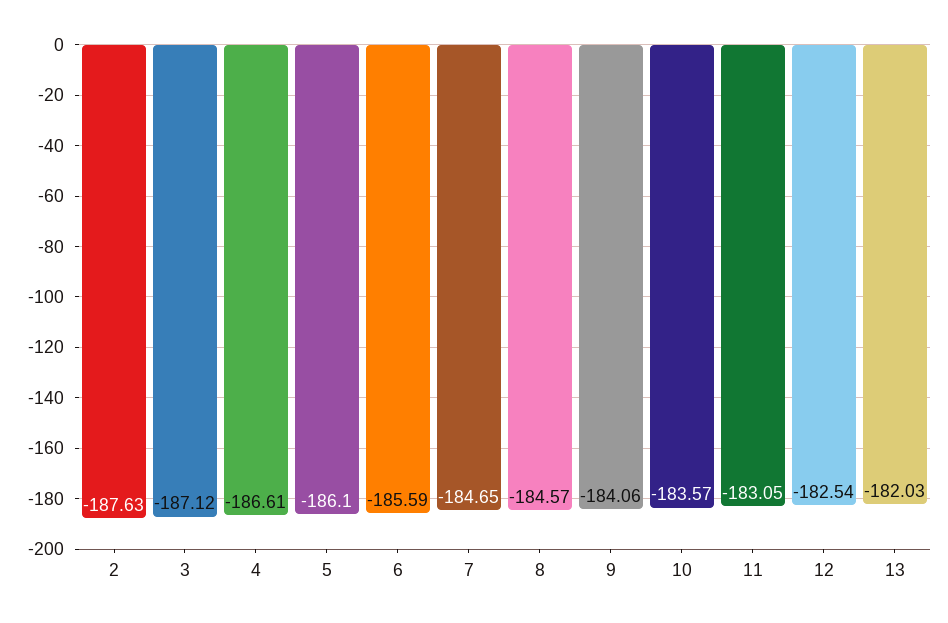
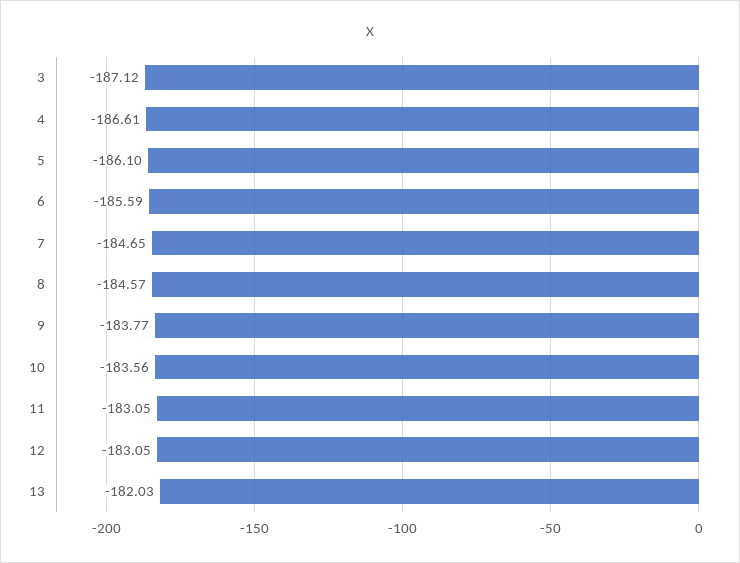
  {
-   "2": -187.63,
    "3": -187.12,
    "4": -186.61,
    "5": -186.1,
    "6": -185.59,
    "7": -184.65,
    "8": -184.57,
-   "9": -184.06,
+   "9": -183.77,
-   "10": -183.57,
+   "10": -183.56,
    "11": -183.05,
-   "12": -182.54,
+   "12": -183.05,
    "13": -182.03
  }

